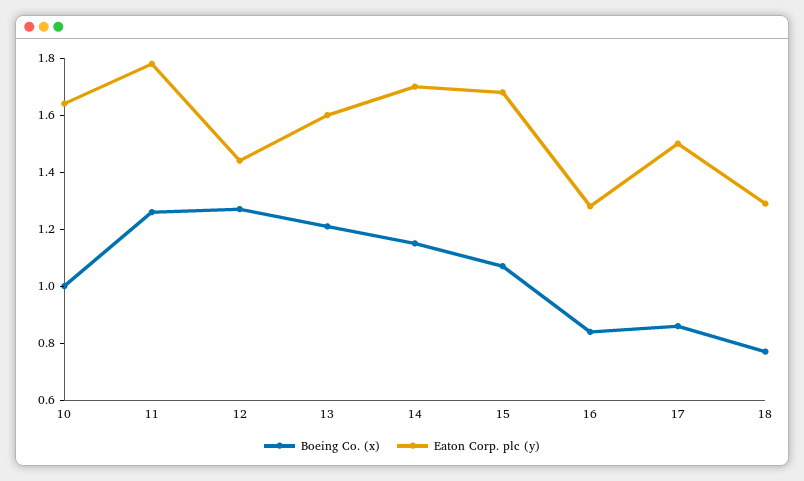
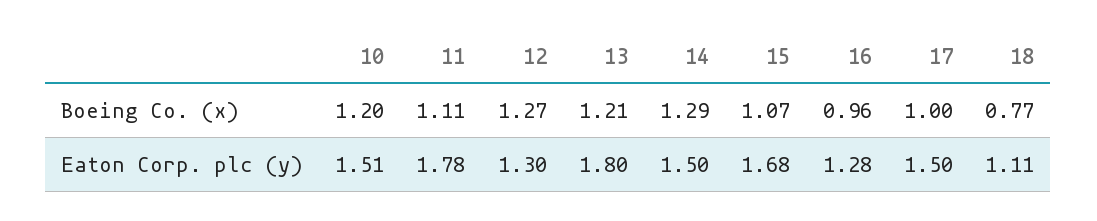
  {
    "Boeing Co. (x)": {
-     "10": 1,
+     "10": 1.2,
-     "11": 1.25,
+     "11": 1.11,
      "12": 1.27,
      "13": 1.21,
-     "14": 1.15,
+     "14": 1.29,
      "15": 1.07,
-     "16": 0.85,
+     "16": 0.96,
-     "17": 0.85,
+     "17": 1,
      "18": 0.77
    },
    "Eaton Corp. plc (y)": {
-     "10": 1.65,
+     "10": 1.51,
      "11": 1.78,
-     "12": 1.45,
+     "12": 1.3,
-     "13": 1.6,
+     "13": 1.8,
-     "14": 1.7,
+     "14": 1.5,
      "15": 1.68,
      "16": 1.28,
      "17": 1.5,
-     "18": 1.3
+     "18": 1.11
    }
  }

